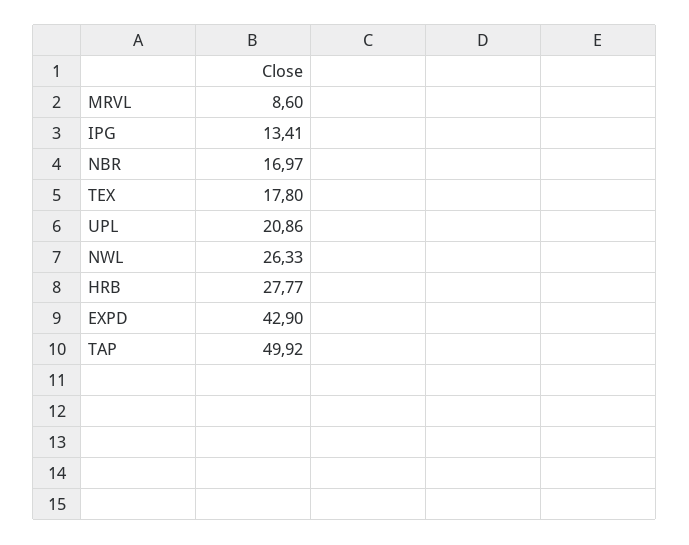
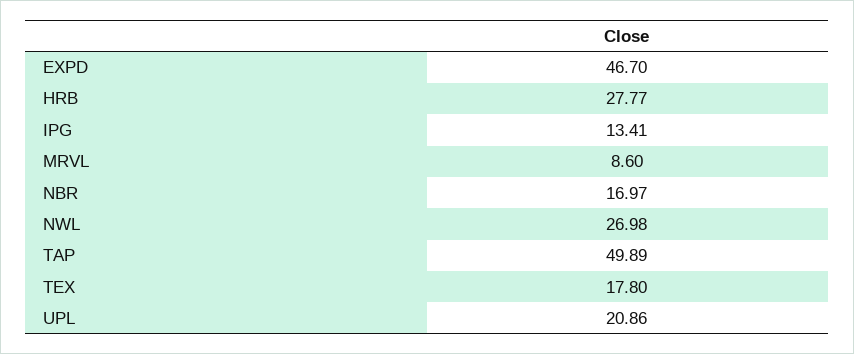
  {
    "MRVL": 8.6,
    "IPG": 13.41,
    "NBR": 16.97,
    "TEX": 17.8,
    "UPL": 20.86,
-   "NWL": 26.33,
+   "NWL": 26.98,
    "HRB": 27.77,
-   "EXPD": 42.9,
+   "EXPD": 46.7,
-   "TAP": 49.92
+   "TAP": 49.89
  }

